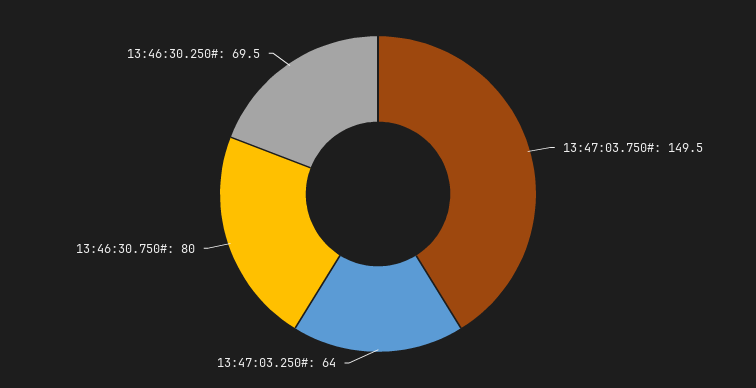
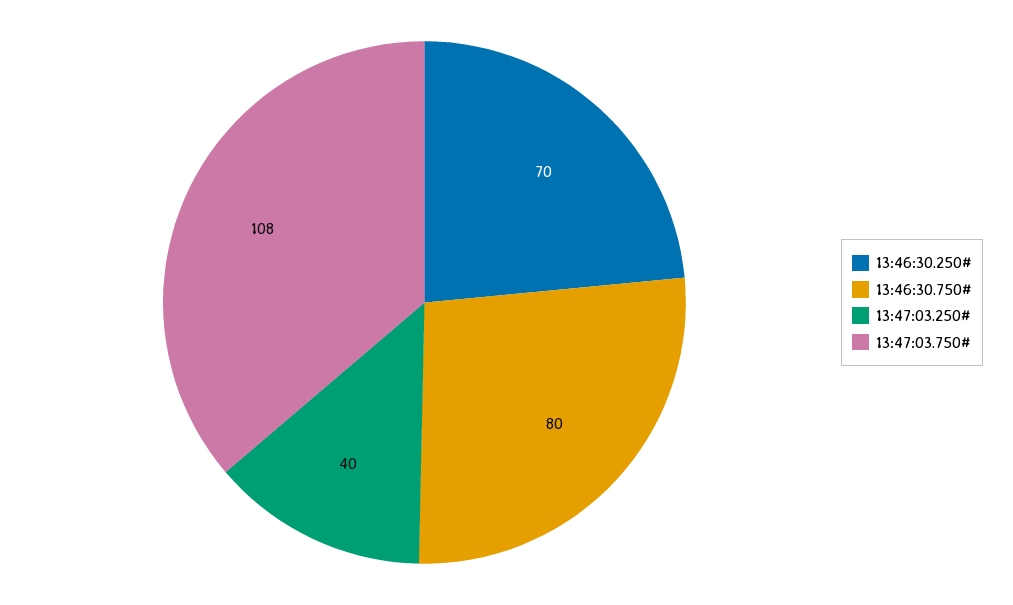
  {
-   "13:47:03.750#": 149.5,
+   "13:47:03.750#": 108,
-   "13:47:03.250#": 64,
+   "13:47:03.250#": 40,
    "13:46:30.750#": 80,
    "13:46:30.250#": 69.5
  }

